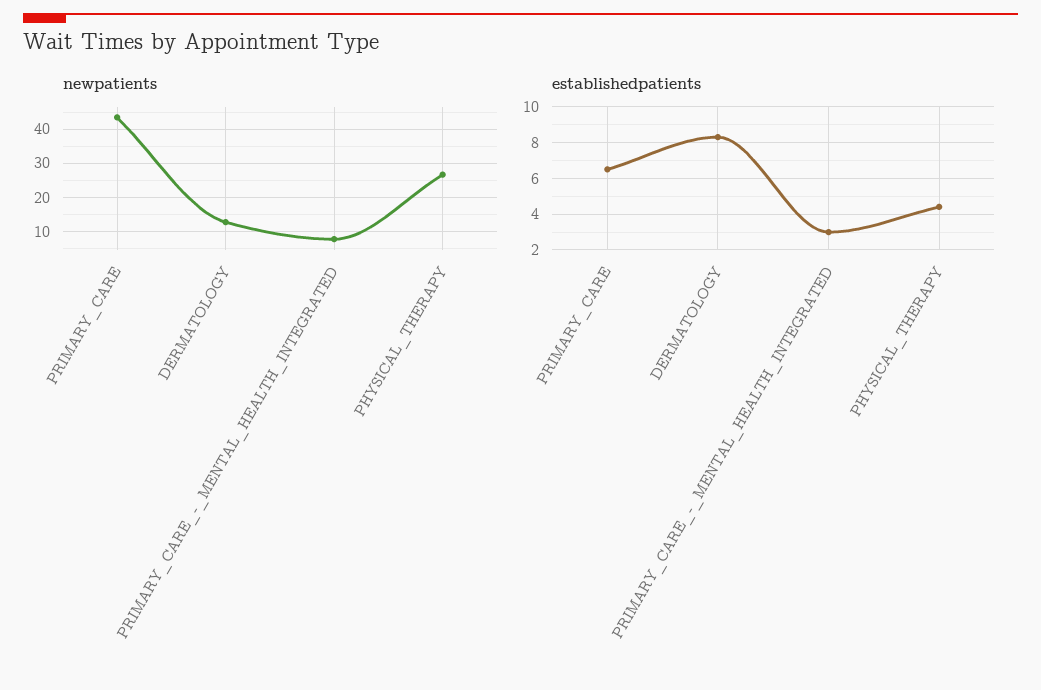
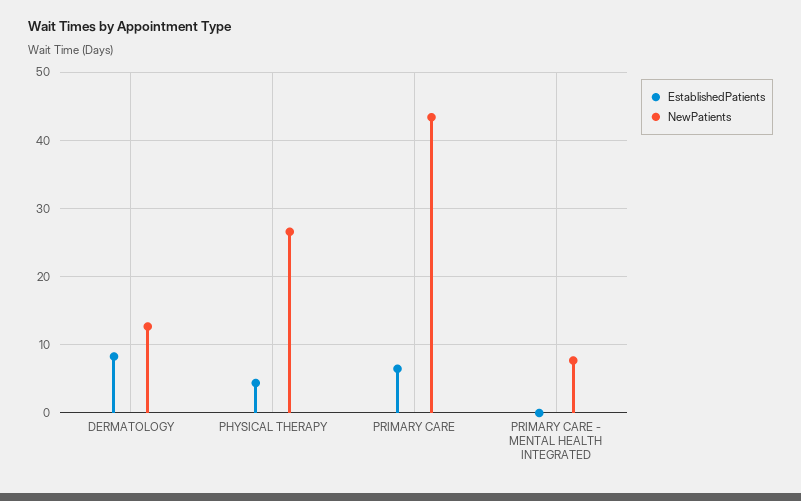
  {
    "newpatients": {
      "PRIMARY_CARE": 43,
      "DERMATOLOGY": 13,
      "PRIMARY_CARE_-_MENTAL_HEALTH_INTEGRATED": 8,
      "PHYSICAL_THERAPY": 27
    },
    "establishedpatients": {
      "PRIMARY_CARE": 6.5,
      "DERMATOLOGY": 8.5,
-     "PRIMARY_CARE_-_MENTAL_HEALTH_INTEGRATED": 3,
+     "PRIMARY_CARE_-_MENTAL_HEALTH_INTEGRATED": 0,
      "PHYSICAL_THERAPY": 4.5
    }
  }

